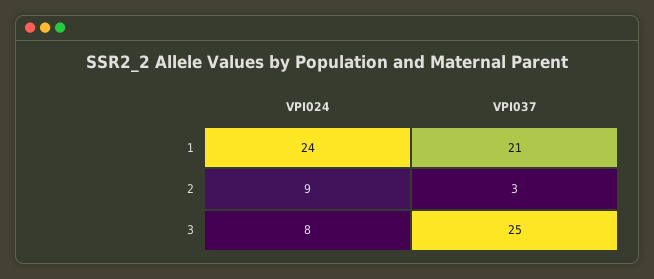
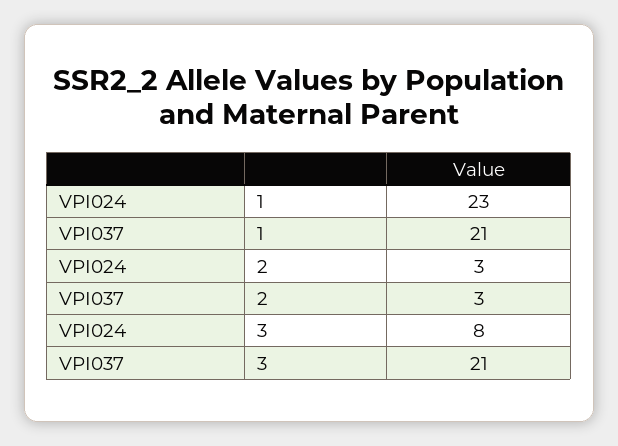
  {
    "VPI024": {
-     "1": 24,
+     "1": 23,
-     "2": 9,
+     "2": 3,
      "3": 8
    },
    "VPI037": {
      "1": 21,
      "2": 3,
-     "3": 25
+     "3": 21
    }
  }

